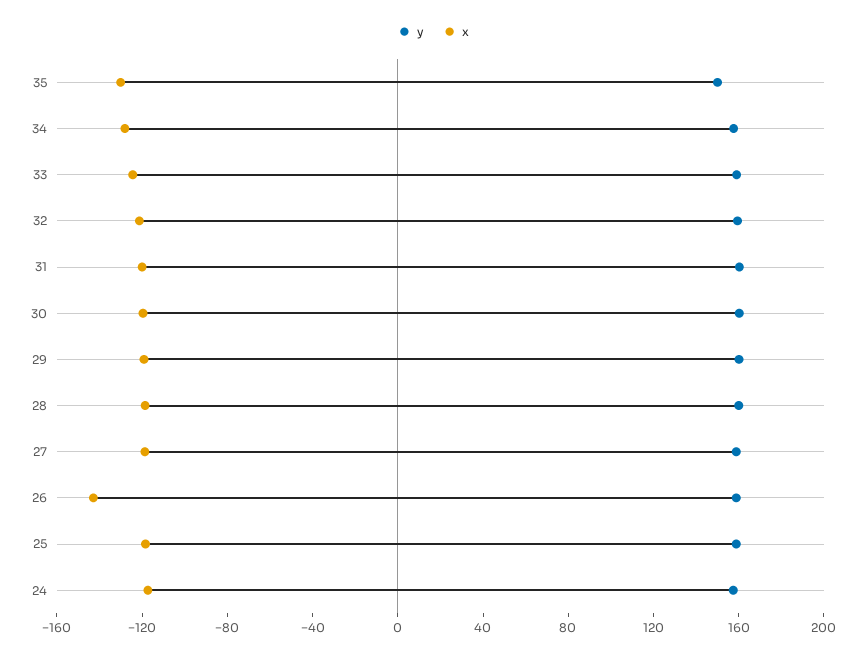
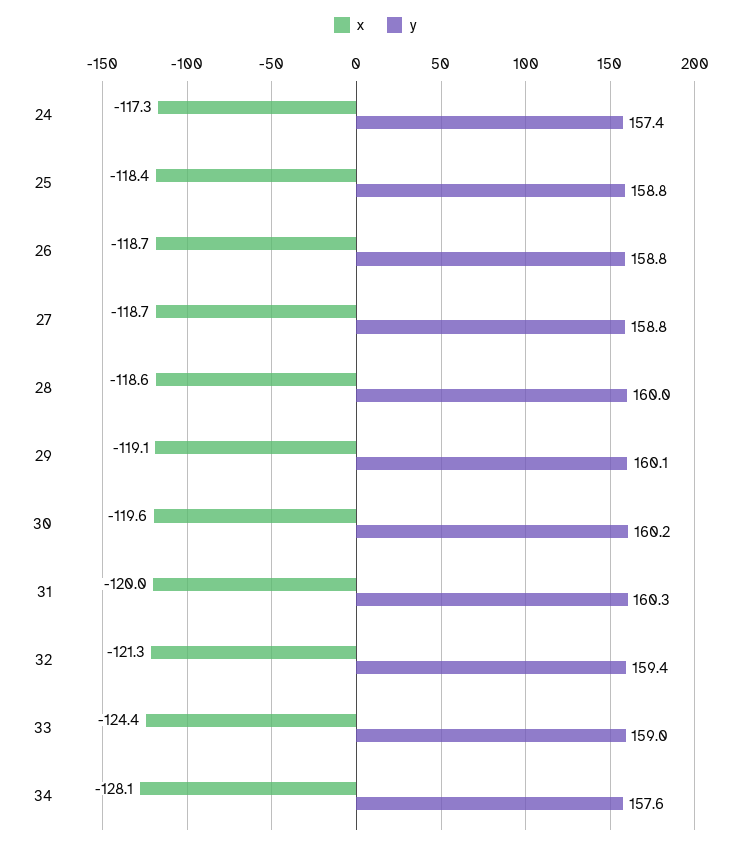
  {
    "y": {
-     "35": 150,
      "34": 157.6,
      "33": 159,
      "32": 159.4,
      "31": 160.3,
      "30": 160.2,
      "29": 160.1,
      "28": 160,
      "27": 158.8,
      "26": 158.8,
      "25": 158.8,
      "24": 157.4
    },
    "x": {
-     "35": -130,
      "34": -128.1,
      "33": -124.4,
      "32": -121.3,
      "31": -120,
      "30": -119.6,
      "29": -119.1,
      "28": -118.6,
      "27": -118.7,
-     "26": -140,
+     "26": -118.7,
      "25": -118.4,
      "24": -117.3
    }
  }

